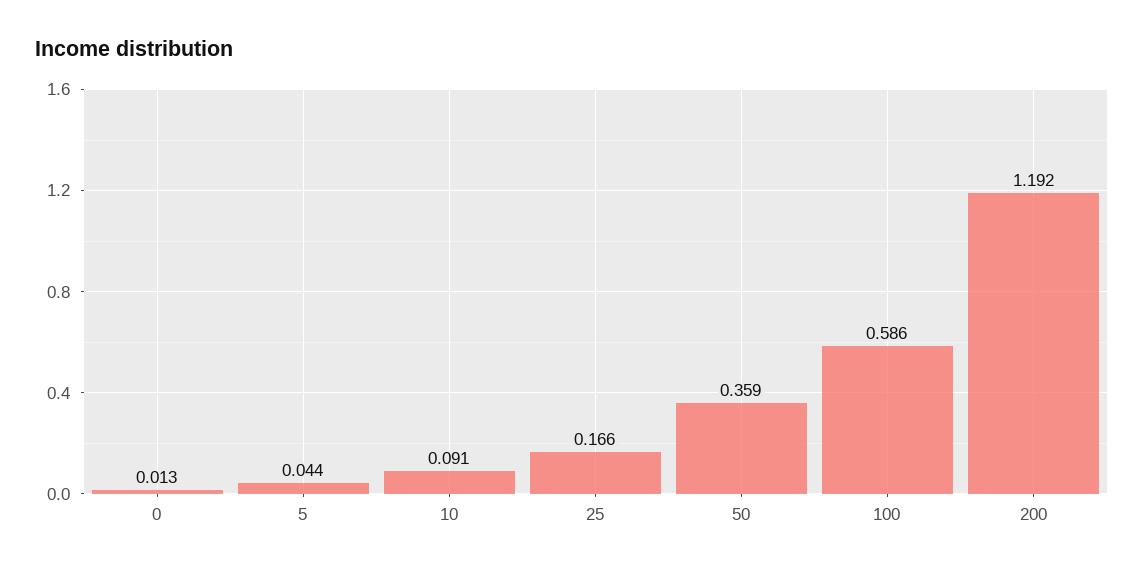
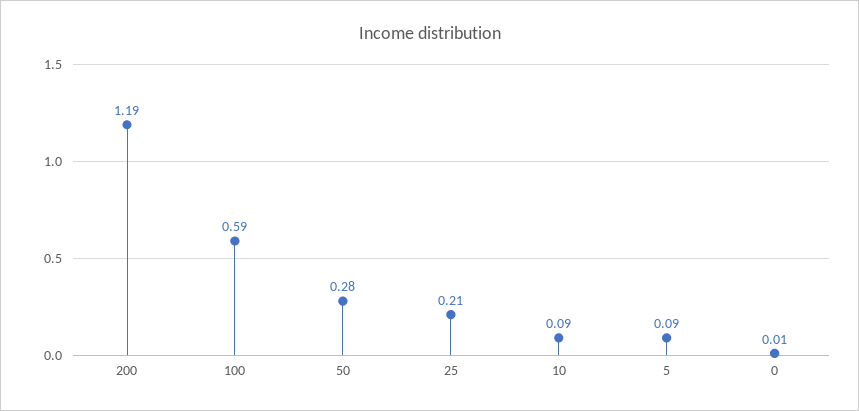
  {
    "0": 0.013,
-   "5": 0.044,
+   "5": 0.09,
    "10": 0.091,
-   "25": 0.166,
+   "25": 0.21,
-   "50": 0.359,
+   "50": 0.28,
    "100": 0.586,
    "200": 1.192
  }

